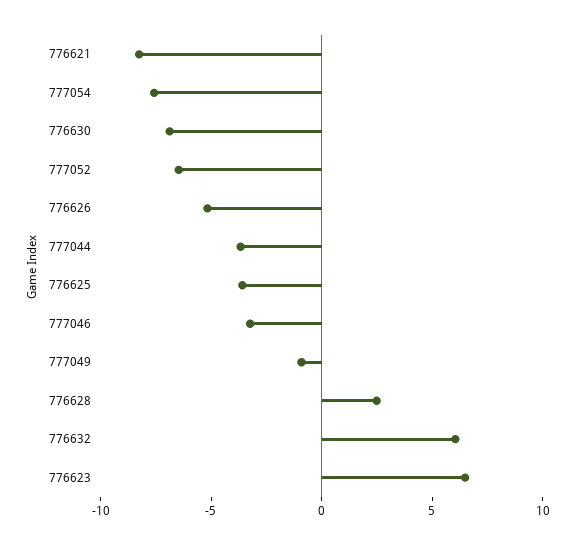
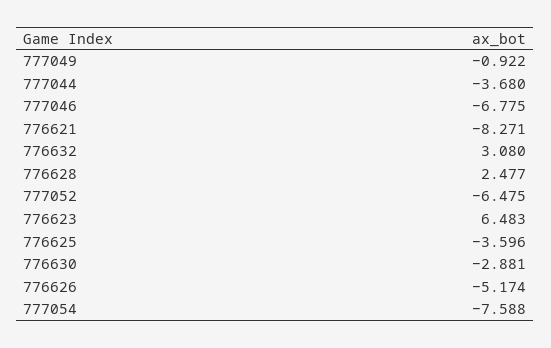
  {
    "776621": -8.271,
    "777054": -7.588,
-   "776630": -7,
+   "776630": -2.881,
    "777052": -6.475,
    "776626": -5.174,
    "777044": -3.68,
    "776625": -3.596,
-   "777046": -3,
+   "777046": -6.775,
    "777049": -0.922,
    "776628": 2.477,
-   "776632": 6,
+   "776632": 3.08,
    "776623": 6.483
  }

